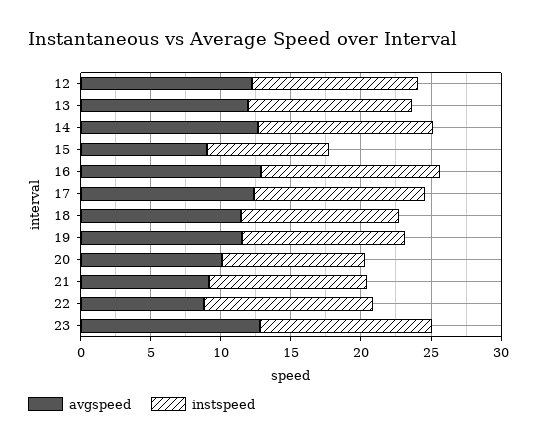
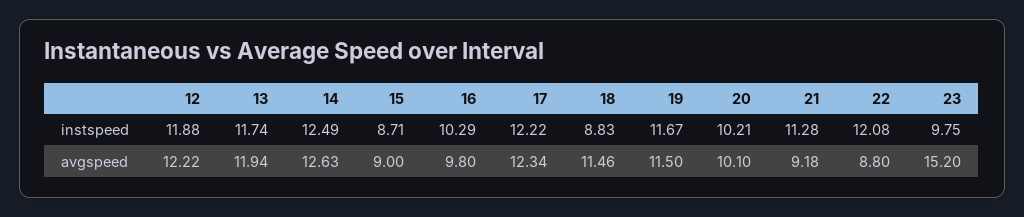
  {
    "avgspeed": {
      "12": 12.22,
      "13": 11.94,
      "14": 12.63,
      "15": 9,
-     "16": 13,
+     "16": 9.8,
      "17": 12.34,
      "18": 11.46,
      "19": 11.5,
      "20": 10.1,
      "21": 9.18,
      "22": 8.8,
-     "23": 13
+     "23": 15.2
    },
    "instspeed": {
      "12": 11.88,
      "13": 11.74,
      "14": 12.49,
      "15": 8.71,
-     "16": 13,
+     "16": 10.29,
      "17": 12.22,
-     "18": 11,
+     "18": 8.83,
      "19": 11.67,
      "20": 10.21,
      "21": 11.28,
      "22": 12.08,
-     "23": 12
+     "23": 9.75
    }
  }

